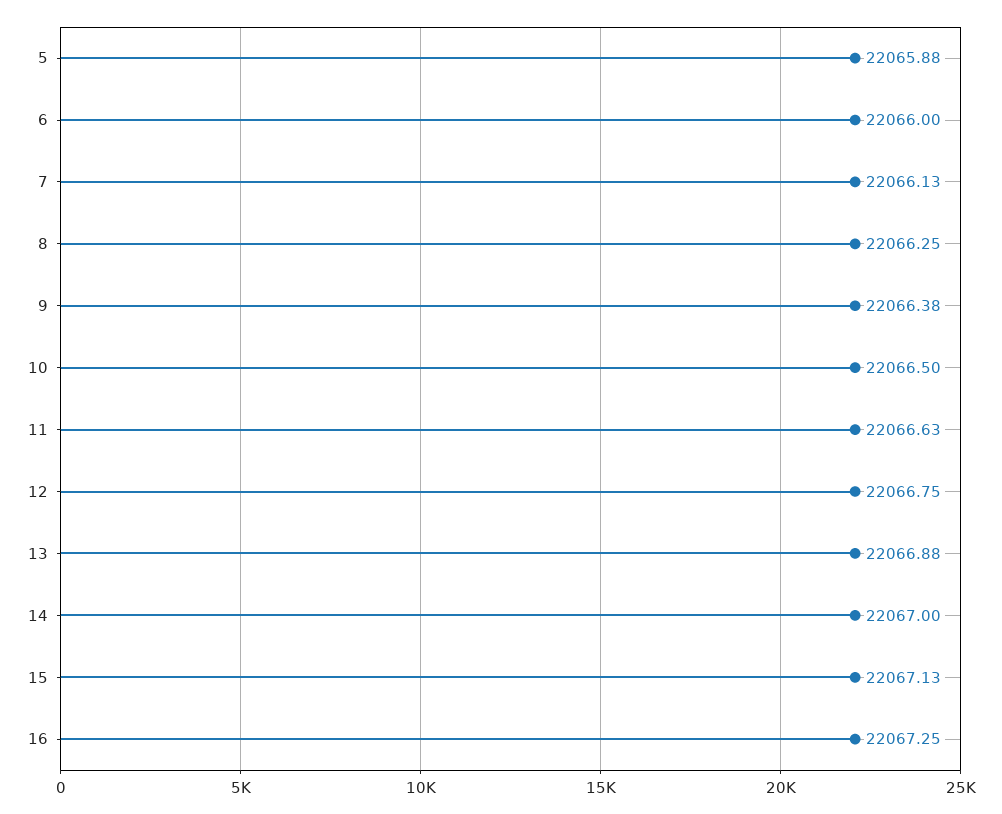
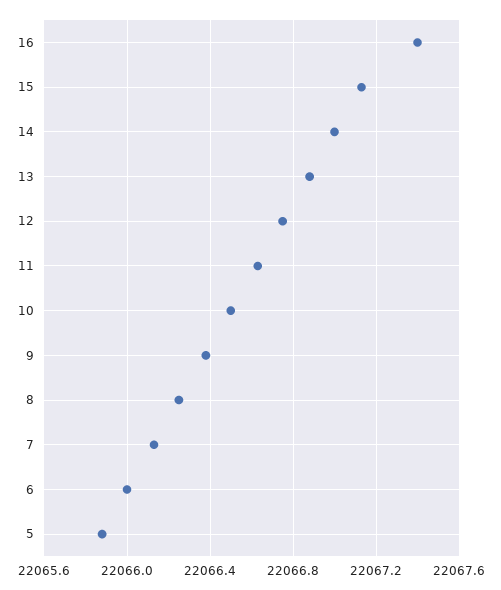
  {
    "5": 22065.88,
    "6": 22066,
    "7": 22066.13,
    "8": 22066.25,
    "9": 22066.38,
    "10": 22066.5,
    "11": 22066.63,
    "12": 22066.75,
    "13": 22066.88,
    "14": 22067,
    "15": 22067.13,
-   "16": 22067.25
+   "16": 22067.4
  }

